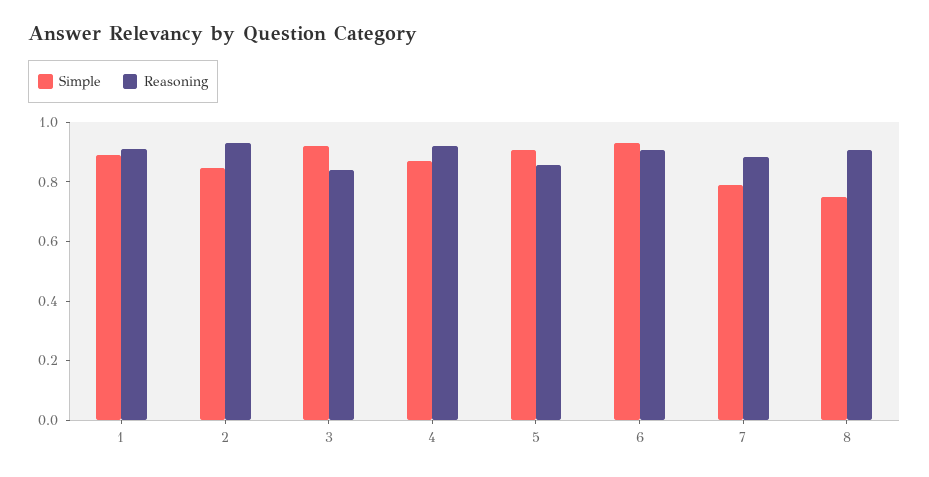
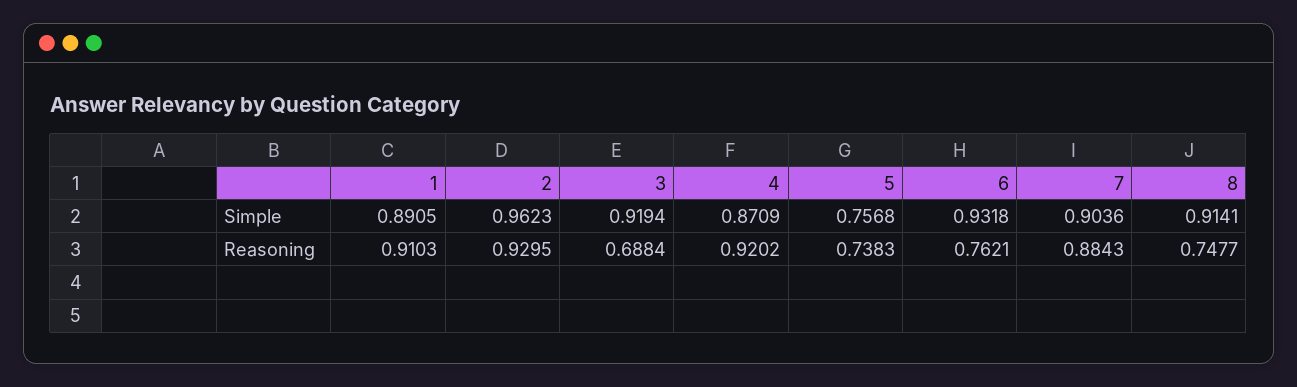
  {
    "Simple": {
      "1": 0.8905,
-     "2": 0.85,
+     "2": 0.9623,
      "3": 0.9194,
      "4": 0.8709,
-     "5": 0.9,
+     "5": 0.7568,
      "6": 0.9318,
-     "7": 0.8,
+     "7": 0.9036,
-     "8": 0.75
+     "8": 0.9141
    },
    "Reasoning": {
      "1": 0.9103,
      "2": 0.9295,
-     "3": 0.85,
+     "3": 0.6884,
      "4": 0.9202,
-     "5": 0.85,
+     "5": 0.7383,
-     "6": 0.9,
+     "6": 0.7621,
      "7": 0.8843,
-     "8": 0.9
+     "8": 0.7477
    }
  }

